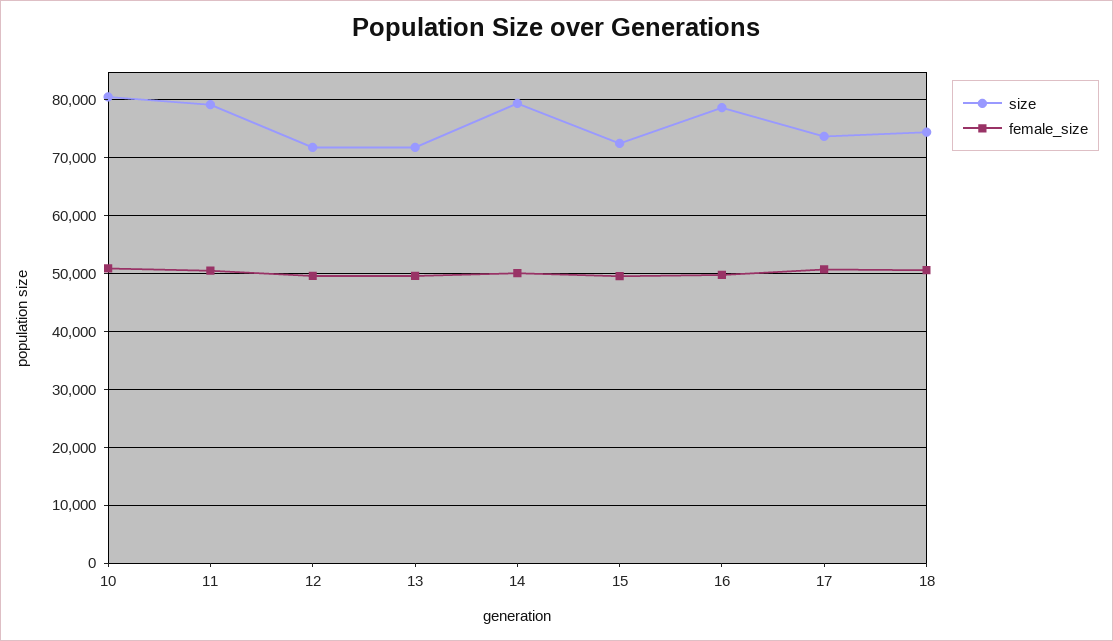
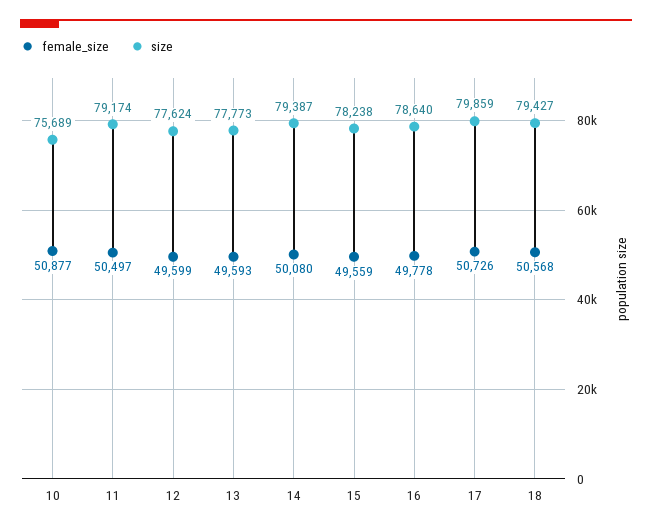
  {
    "size": {
-     "10": 80000,
+     "10": 75689,
      "11": 79174,
-     "12": 72000,
+     "12": 77624,
-     "13": 72000,
+     "13": 77773,
      "14": 79387,
-     "15": 72000,
+     "15": 78238,
      "16": 78640,
-     "17": 74000,
+     "17": 79859,
-     "18": 74000
+     "18": 79427
    },
    "female_size": {
      "10": 50877,
      "11": 50497,
      "12": 49599,
      "13": 49593,
      "14": 50080,
      "15": 49559,
      "16": 49778,
      "17": 50726,
      "18": 50568
    }
  }

